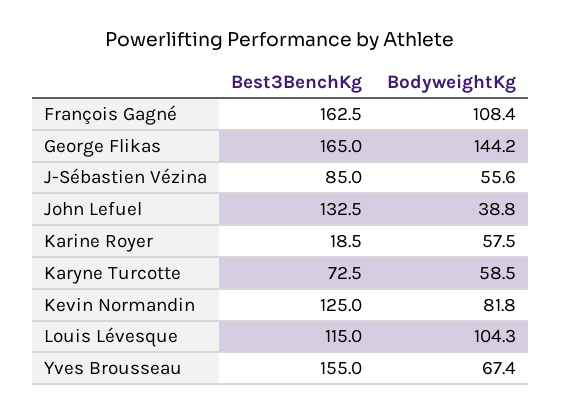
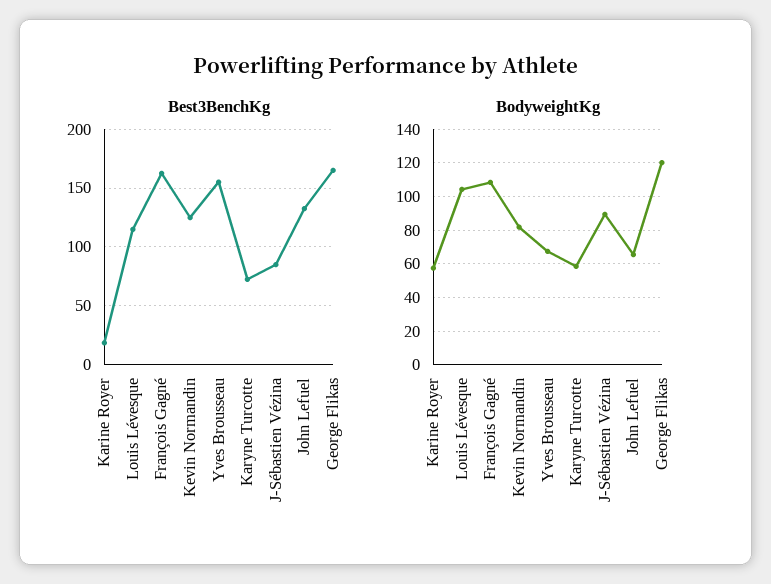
  {
    "Best3BenchKg": {
      "François Gagné": 162.5,
      "George Flikas": 165,
      "J-Sébastien Vézina": 85,
      "John Lefuel": 132.5,
      "Karine Royer": 18.5,
      "Karyne Turcotte": 72.5,
      "Kevin Normandin": 125,
      "Louis Lévesque": 115,
      "Yves Brousseau": 155
    },
    "BodyweightKg": {
      "François Gagné": 108.4,
-     "George Flikas": 144.2,
+     "George Flikas": 120,
-     "J-Sébastien Vézina": 55.6,
+     "J-Sébastien Vézina": 90,
-     "John Lefuel": 38.8,
+     "John Lefuel": 65,
      "Karine Royer": 57.5,
      "Karyne Turcotte": 58.5,
      "Kevin Normandin": 81.8,
      "Louis Lévesque": 104.3,
      "Yves Brousseau": 67.4
    }
  }

